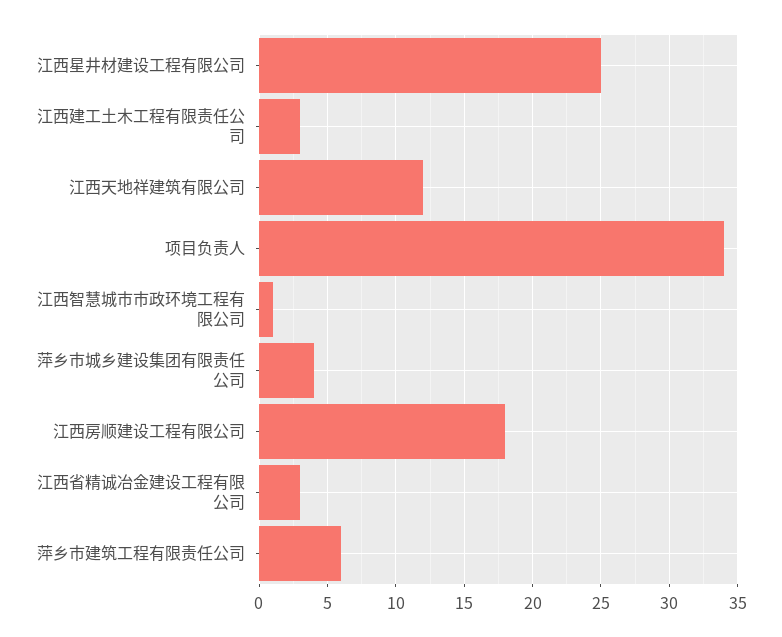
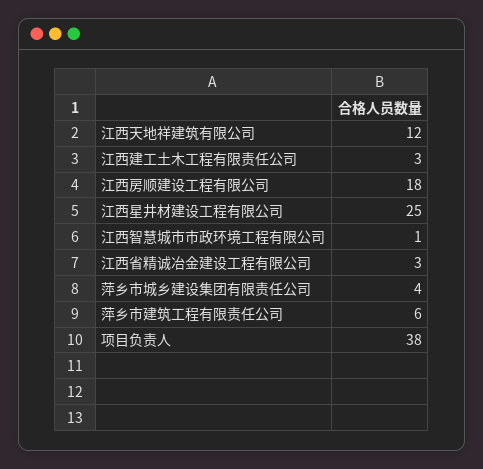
  {
    "江西星井材建设工程有限公司": 25,
    "江西建工土木工程有限责任公司": 3,
    "江西天地祥建筑有限公司": 12,
-   "项目负责人": 34,
+   "项目负责人": 38,
    "江西智慧城市市政环境工程有限公司": 1,
    "萍乡市城乡建设集团有限责任公司": 4,
    "江西房顺建设工程有限公司": 18,
    "江西省精诚冶金建设工程有限公司": 3,
    "萍乡市建筑工程有限责任公司": 6
  }

